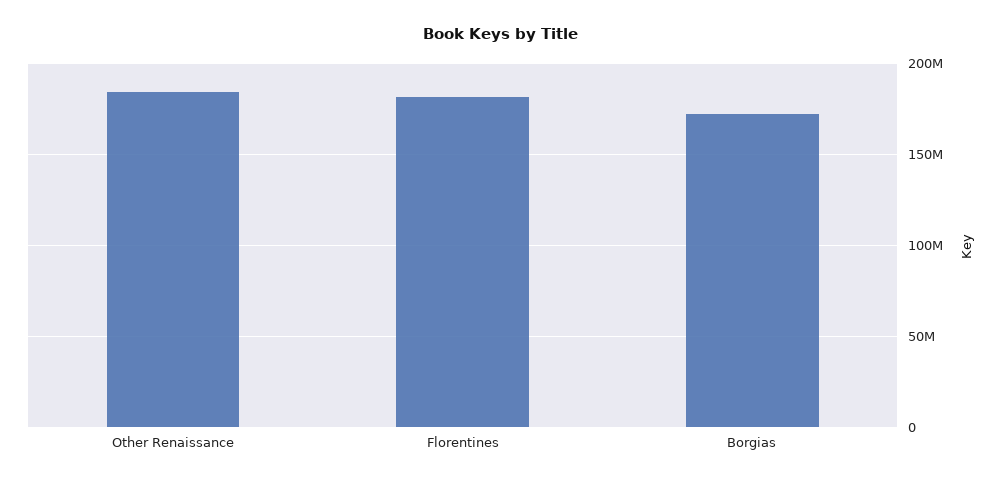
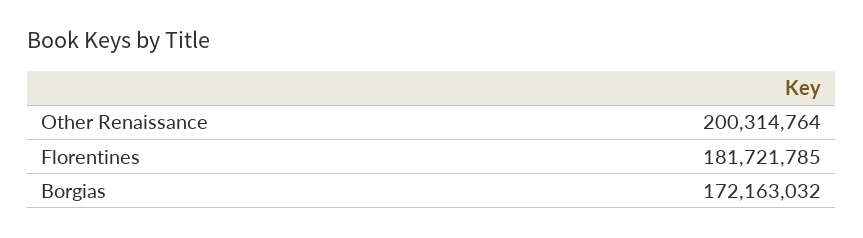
  {
-   "Other Renaissance": 185000000,
+   "Other Renaissance": 200314764,
    "Florentines": 181721785,
    "Borgias": 172163032
  }

